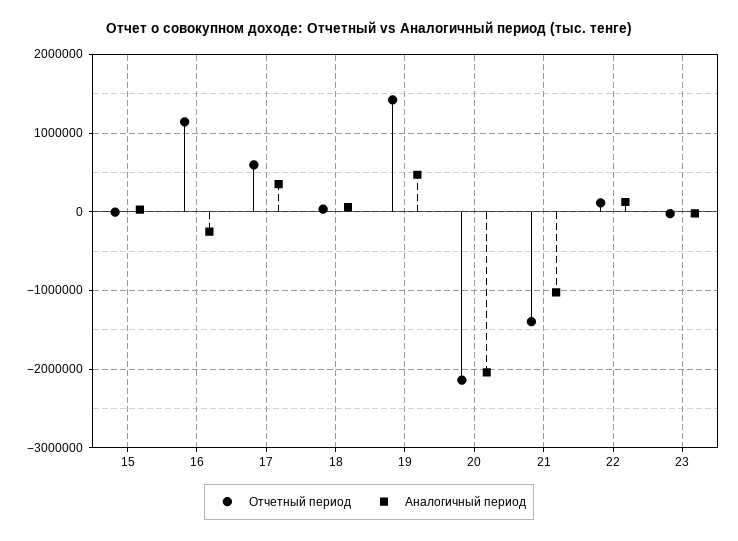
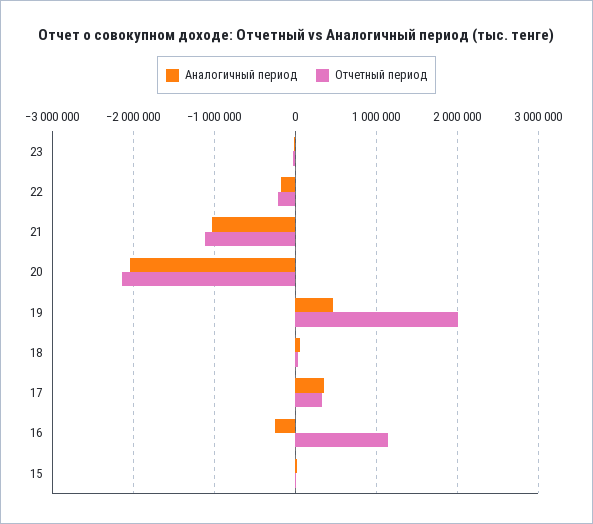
  {
    "Отчетный период": {
      "15": 0,
      "16": 1100000,
-     "17": 600000,
+     "17": 300000,
      "18": 0,
-     "19": 1400000,
+     "19": 2000000,
      "20": -2100000,
-     "21": -1400000,
+     "21": -1100000,
-     "22": 100000,
+     "22": -200000,
      "23": 0
    },
    "Аналогичный период": {
      "15": 0,
      "16": -300000,
      "17": 400000,
      "18": 100000,
      "19": 500000,
      "20": -2000000,
      "21": -1000000,
-     "22": 100000,
+     "22": -200000,
      "23": 0
    }
  }

